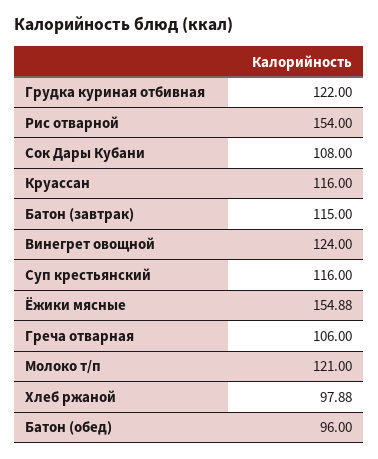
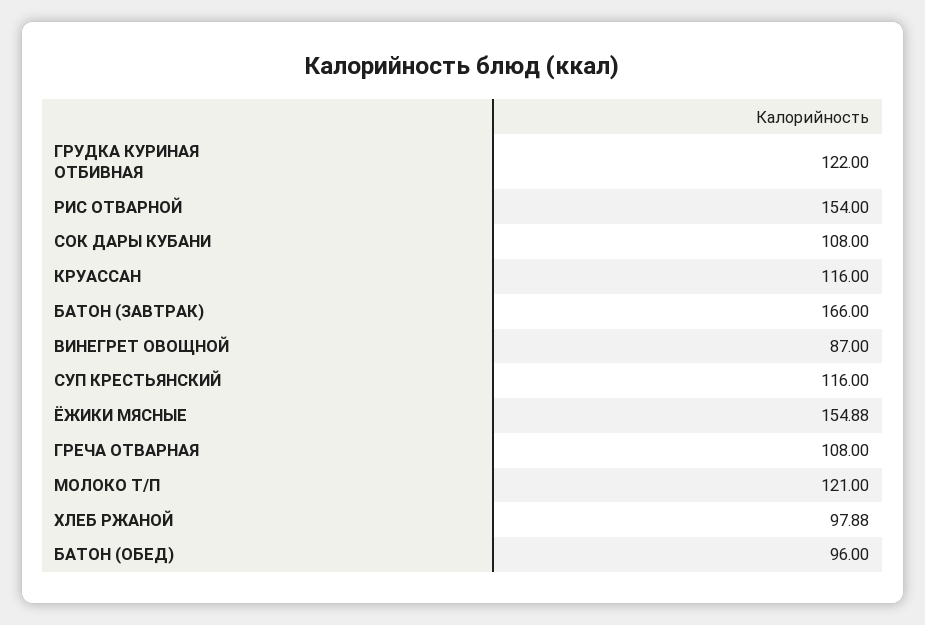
  {
    "Грудка куриная отбивная": 122,
    "Рис отварной": 154,
    "Сок Дары Кубани": 108,
    "Круассан": 116,
-   "Батон (завтрак)": 115,
+   "Батон (завтрак)": 166,
-   "Винегрет овощной": 124,
+   "Винегрет овощной": 87,
    "Суп крестьянский": 116,
    "Ёжики мясные": 154.88,
-   "Греча отварная": 106,
+   "Греча отварная": 108,
    "Молоко т/п": 121,
    "Хлеб ржаной": 97.88,
    "Батон (обед)": 96
  }

